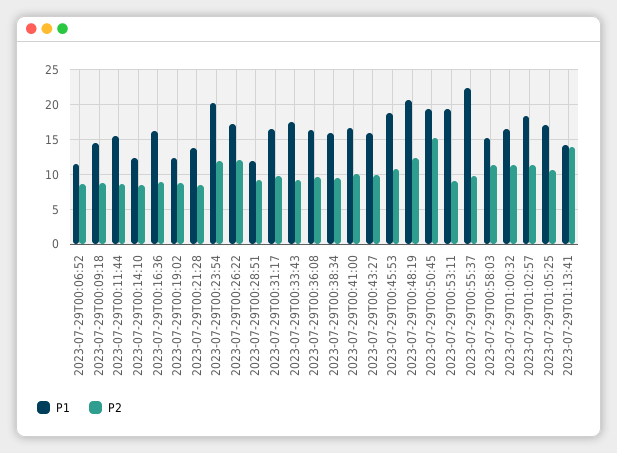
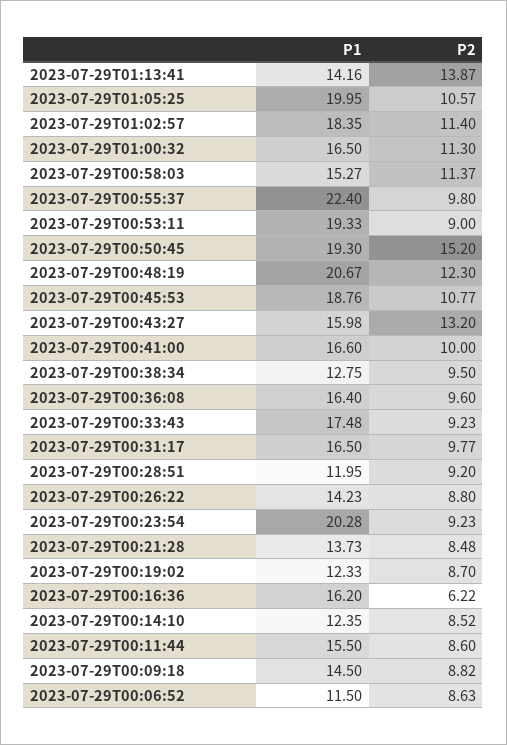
  {
    "P1": {
      "2023-07-29T00:06:52": 11.5,
      "2023-07-29T00:09:18": 14.5,
      "2023-07-29T00:11:44": 15.5,
      "2023-07-29T00:14:10": 12.35,
      "2023-07-29T00:16:36": 16.2,
      "2023-07-29T00:19:02": 12.33,
      "2023-07-29T00:21:28": 13.73,
      "2023-07-29T00:23:54": 20.28,
-     "2023-07-29T00:26:22": 17,
+     "2023-07-29T00:26:22": 14.23,
      "2023-07-29T00:28:51": 11.95,
      "2023-07-29T00:31:17": 16.5,
      "2023-07-29T00:33:43": 17.48,
      "2023-07-29T00:36:08": 16.4,
-     "2023-07-29T00:38:34": 16,
+     "2023-07-29T00:38:34": 12.75,
      "2023-07-29T00:41:00": 16.6,
      "2023-07-29T00:43:27": 15.98,
      "2023-07-29T00:45:53": 18.76,
      "2023-07-29T00:48:19": 20.67,
      "2023-07-29T00:50:45": 19.3,
      "2023-07-29T00:53:11": 19.33,
      "2023-07-29T00:55:37": 22.4,
      "2023-07-29T00:58:03": 15.27,
      "2023-07-29T01:00:32": 16.5,
      "2023-07-29T01:02:57": 18.35,
-     "2023-07-29T01:05:25": 17,
+     "2023-07-29T01:05:25": 19.95,
      "2023-07-29T01:13:41": 14.16
    },
    "P2": {
      "2023-07-29T00:06:52": 8.63,
      "2023-07-29T00:09:18": 8.82,
      "2023-07-29T00:11:44": 8.6,
      "2023-07-29T00:14:10": 8.52,
-     "2023-07-29T00:16:36": 9,
+     "2023-07-29T00:16:36": 6.22,
      "2023-07-29T00:19:02": 8.7,
      "2023-07-29T00:21:28": 8.48,
-     "2023-07-29T00:23:54": 12,
+     "2023-07-29T00:23:54": 9.23,
-     "2023-07-29T00:26:22": 12,
+     "2023-07-29T00:26:22": 8.8,
      "2023-07-29T00:28:51": 9.2,
      "2023-07-29T00:31:17": 9.77,
      "2023-07-29T00:33:43": 9.23,
      "2023-07-29T00:36:08": 9.6,
      "2023-07-29T00:38:34": 9.5,
      "2023-07-29T00:41:00": 10,
-     "2023-07-29T00:43:27": 10,
+     "2023-07-29T00:43:27": 13.2,
      "2023-07-29T00:45:53": 10.77,
      "2023-07-29T00:48:19": 12.3,
      "2023-07-29T00:50:45": 15.2,
      "2023-07-29T00:53:11": 9,
      "2023-07-29T00:55:37": 9.8,
      "2023-07-29T00:58:03": 11.37,
      "2023-07-29T01:00:32": 11.3,
      "2023-07-29T01:02:57": 11.4,
      "2023-07-29T01:05:25": 10.57,
      "2023-07-29T01:13:41": 13.87
    }
  }

